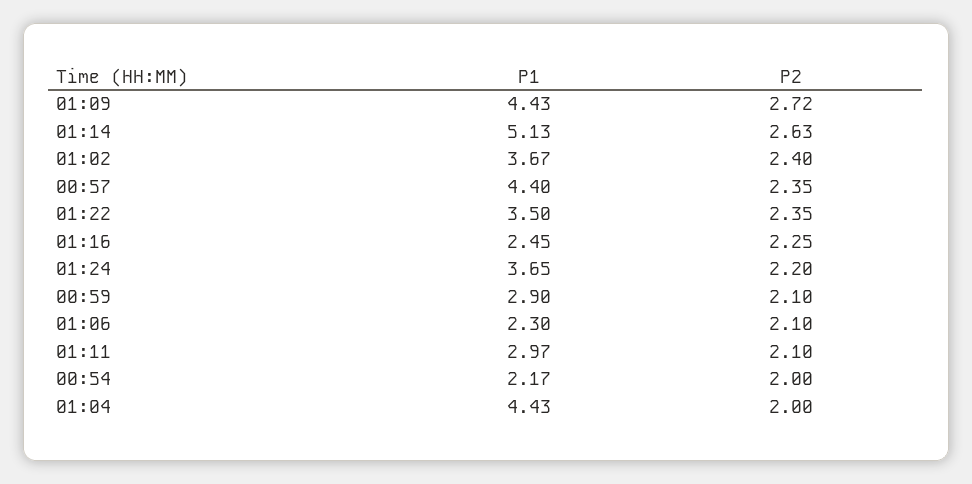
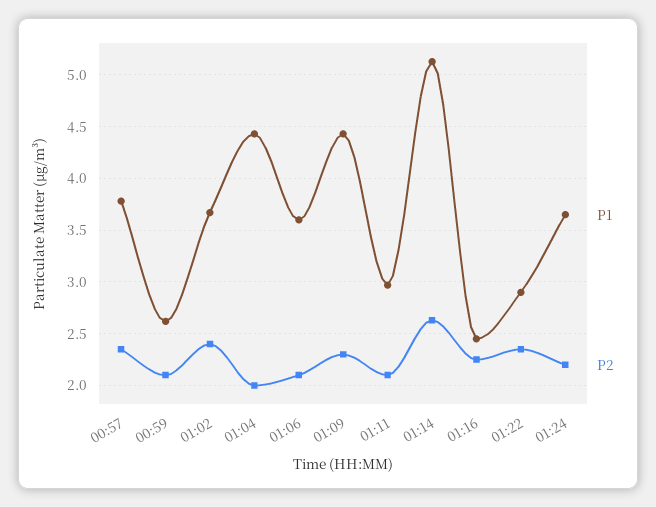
  {
    "P1": {
      "01:09": 4.43,
      "01:14": 5.13,
      "01:02": 3.67,
-     "00:57": 4.4,
+     "00:57": 3.8,
-     "01:22": 3.5,
+     "01:22": 2.9,
      "01:16": 2.45,
      "01:24": 3.65,
-     "00:59": 2.9,
+     "00:59": 2.6,
-     "01:06": 2.3,
+     "01:06": 3.6,
      "01:11": 2.97,
-     "00:54": 2.17,
      "01:04": 4.43
    },
    "P2": {
-     "01:09": 2.72,
+     "01:09": 2.3,
      "01:14": 2.63,
      "01:02": 2.4,
      "00:57": 2.35,
      "01:22": 2.35,
      "01:16": 2.25,
      "01:24": 2.2,
      "00:59": 2.1,
      "01:06": 2.1,
      "01:11": 2.1,
-     "00:54": 2,
      "01:04": 2
    }
  }

